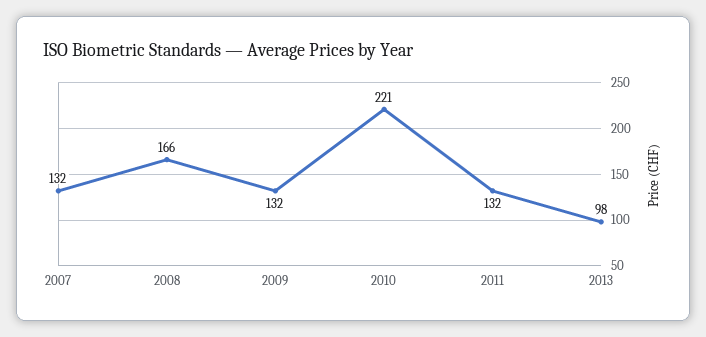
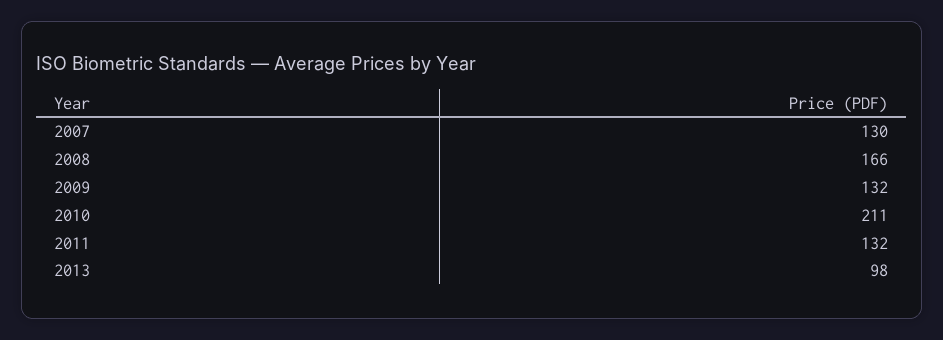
  {
-   "2007": 132,
+   "2007": 130,
    "2008": 166,
    "2009": 132,
-   "2010": 221,
+   "2010": 211,
    "2011": 132,
    "2013": 98
  }

